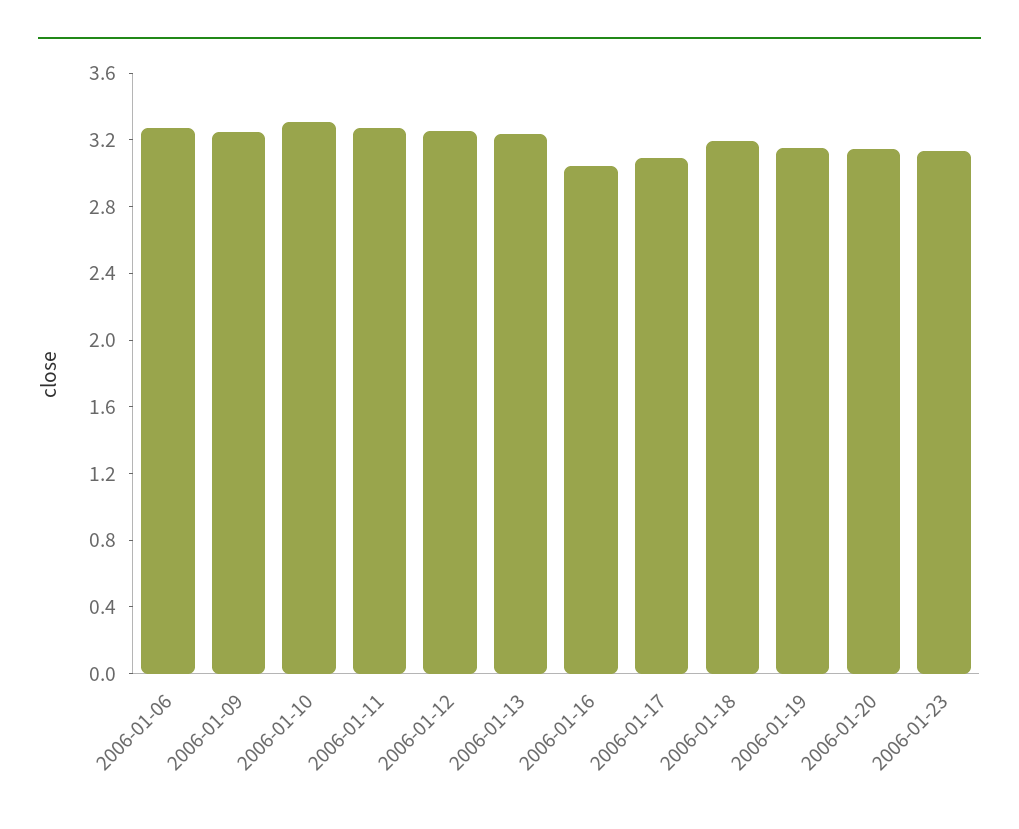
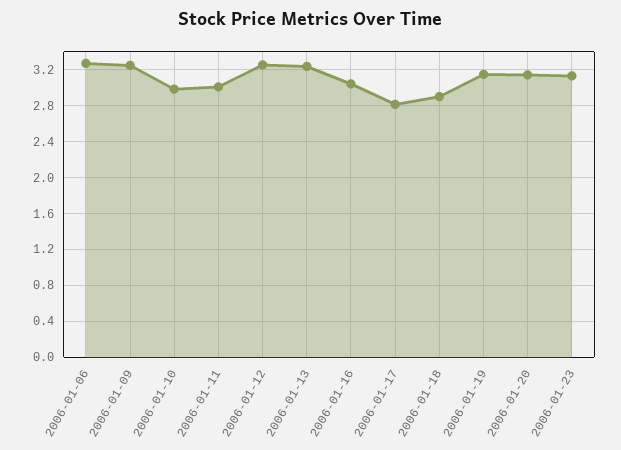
  {
    "2006-01-06": 3.3,
    "2006-01-09": 3.2,
-   "2006-01-10": 3.3,
+   "2006-01-10": 3,
-   "2006-01-11": 3.3,
+   "2006-01-11": 3,
    "2006-01-12": 3.3,
    "2006-01-13": 3.2,
    "2006-01-16": 3,
-   "2006-01-17": 3.1,
+   "2006-01-17": 2.8,
-   "2006-01-18": 3.2,
+   "2006-01-18": 2.9,
    "2006-01-19": 3.1,
    "2006-01-20": 3.1,
    "2006-01-23": 3.1
  }

